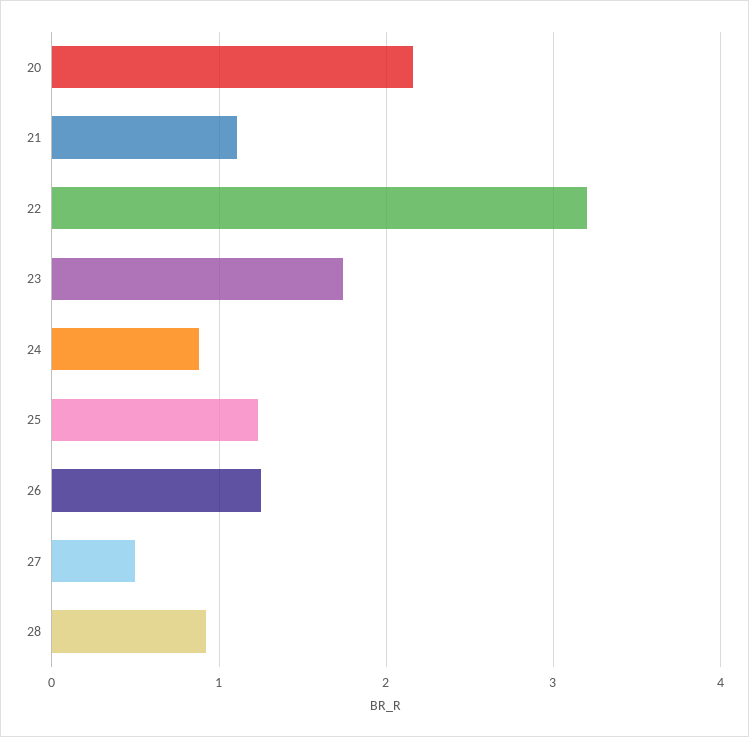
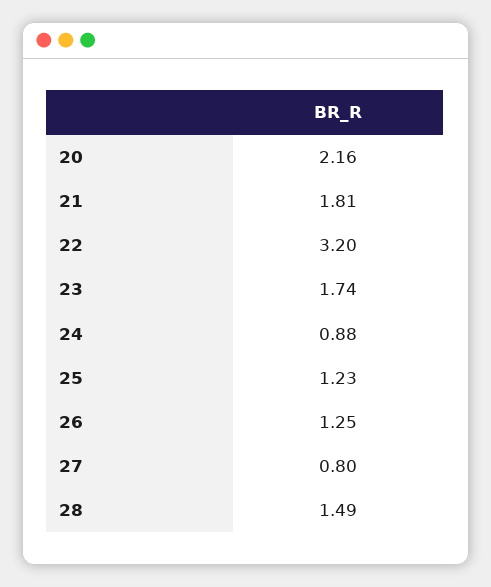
  {
    "20": 2.16,
-   "21": 1.1,
+   "21": 1.81,
    "22": 3.2,
    "23": 1.74,
    "24": 0.88,
    "25": 1.23,
    "26": 1.25,
-   "27": 0.5,
+   "27": 0.8,
-   "28": 0.9
+   "28": 1.49
  }

